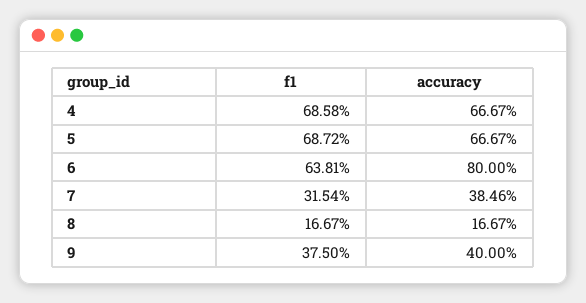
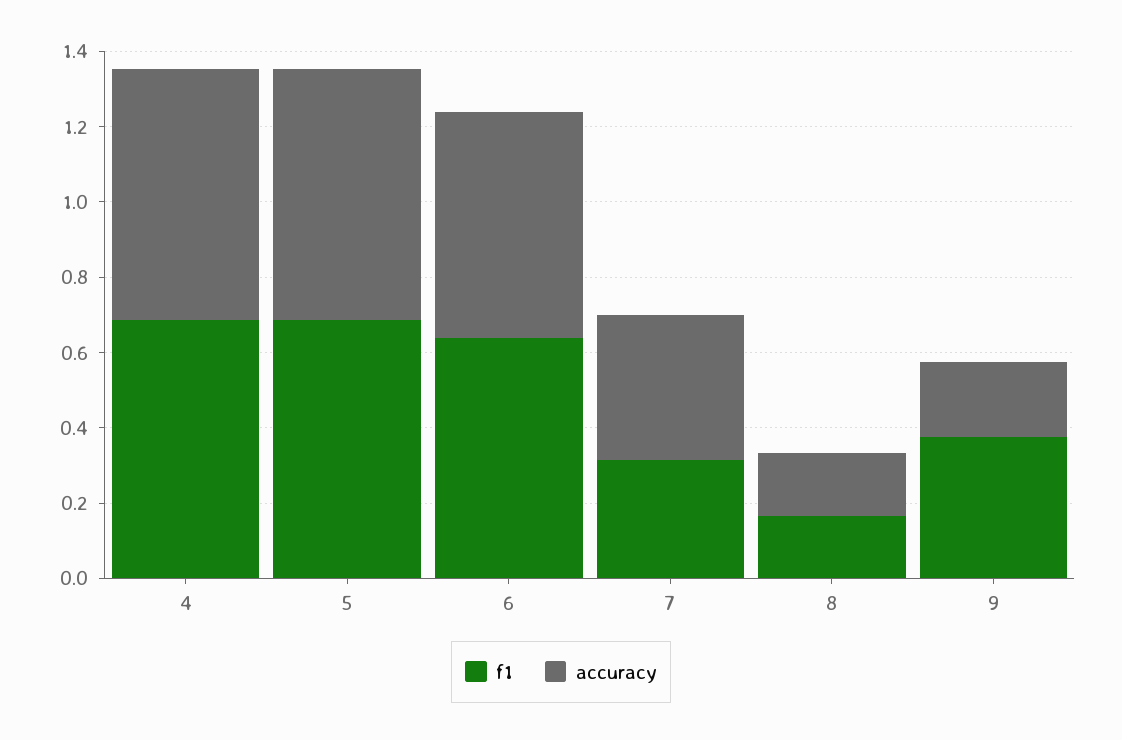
  {
    "f1": {
      "4": 0.6858,
      "5": 0.6872,
      "6": 0.6381,
      "7": 0.3154,
      "8": 0.1667,
      "9": 0.375
    },
    "accuracy": {
      "4": 0.6667,
      "5": 0.6667,
-     "6": 0.8,
+     "6": 0.6,
      "7": 0.3846,
      "8": 0.1667,
-     "9": 0.4
+     "9": 0.2
    }
  }

